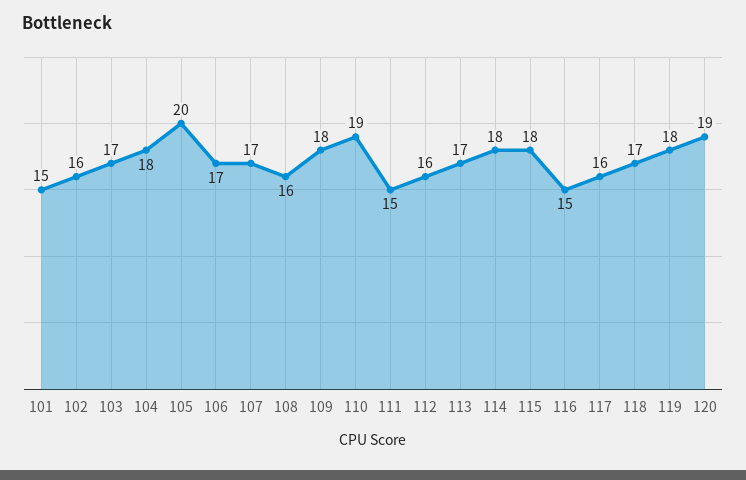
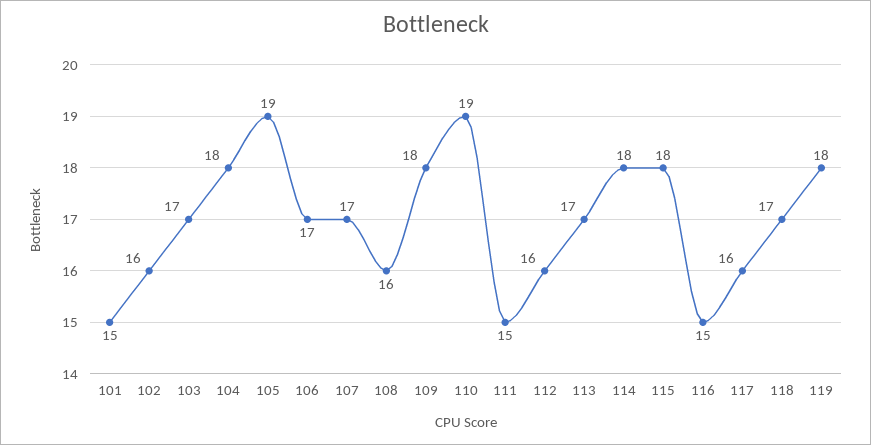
  {
    "101": 15,
    "102": 16,
    "103": 17,
    "104": 18,
-   "105": 20,
+   "105": 19,
    "106": 17,
    "107": 17,
    "108": 16,
    "109": 18,
    "110": 19,
    "111": 15,
    "112": 16,
    "113": 17,
    "114": 18,
    "115": 18,
    "116": 15,
    "117": 16,
    "118": 17,
-   "119": 18,
+   "119": 18
-   "120": 19
  }

